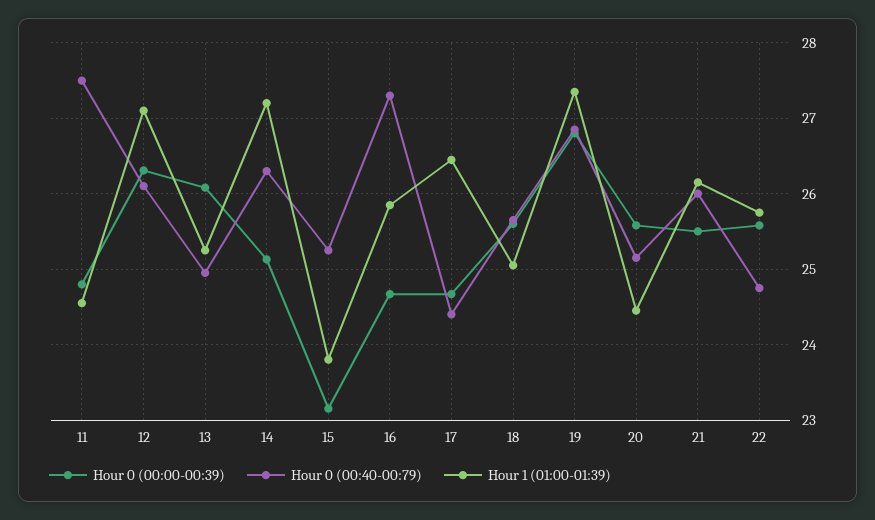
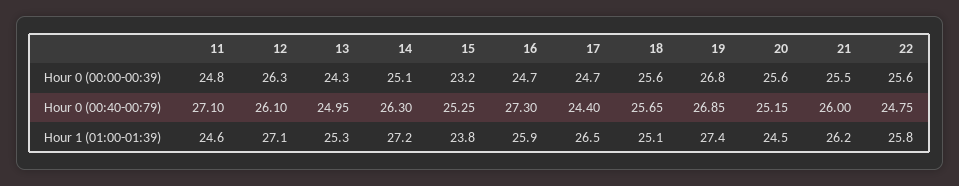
  {
    "Hour 0 (00:00-00:39)": {
      "11": 24.8,
      "12": 26.3,
-     "13": 26.1,
+     "13": 24.3,
      "14": 25.1,
      "15": 23.2,
      "16": 24.7,
      "17": 24.7,
      "18": 25.6,
      "19": 26.8,
      "20": 25.6,
      "21": 25.5,
      "22": 25.6
    },
    "Hour 0 (00:40-00:79)": {
-     "11": 27.5,
+     "11": 27.1,
      "12": 26.1,
      "13": 24.95,
      "14": 26.3,
      "15": 25.25,
      "16": 27.3,
      "17": 24.4,
      "18": 25.65,
      "19": 26.85,
      "20": 25.15,
      "21": 26,
      "22": 24.75
    },
    "Hour 1 (01:00-01:39)": {
      "11": 24.6,
      "12": 27.1,
      "13": 25.3,
      "14": 27.2,
      "15": 23.8,
      "16": 25.9,
      "17": 26.5,
      "18": 25.1,
      "19": 27.4,
      "20": 24.5,
      "21": 26.2,
      "22": 25.8
    }
  }

